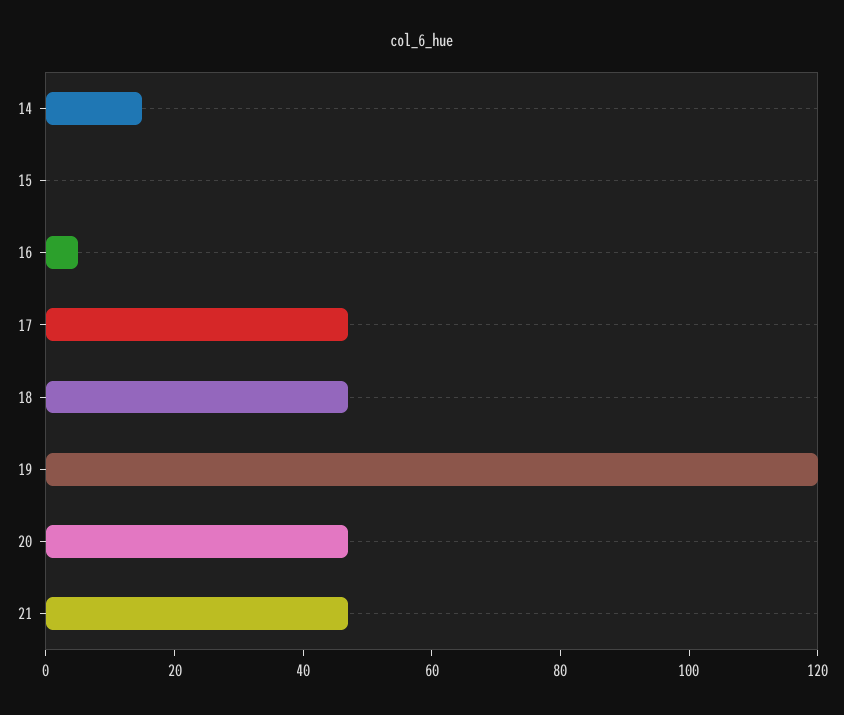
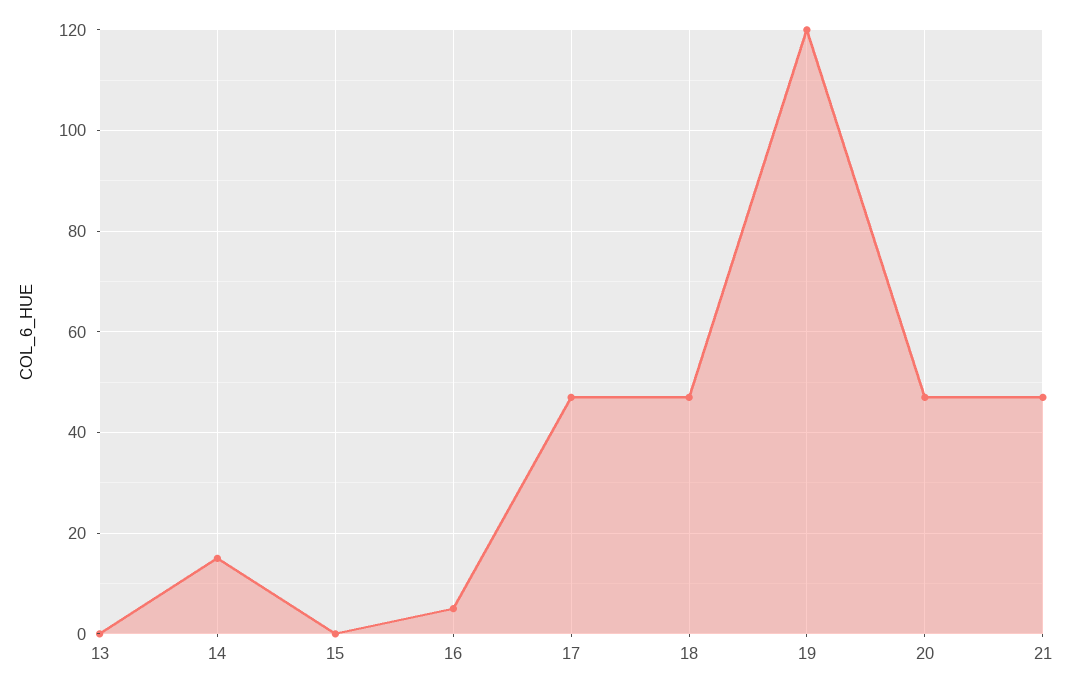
  {
    "14": 15,
    "15": 0,
    "16": 5,
    "17": 45,
    "18": 45,
    "19": 120,
    "20": 45,
-   "21": 45
+   "21": 45,
+   "13": 0
  }

